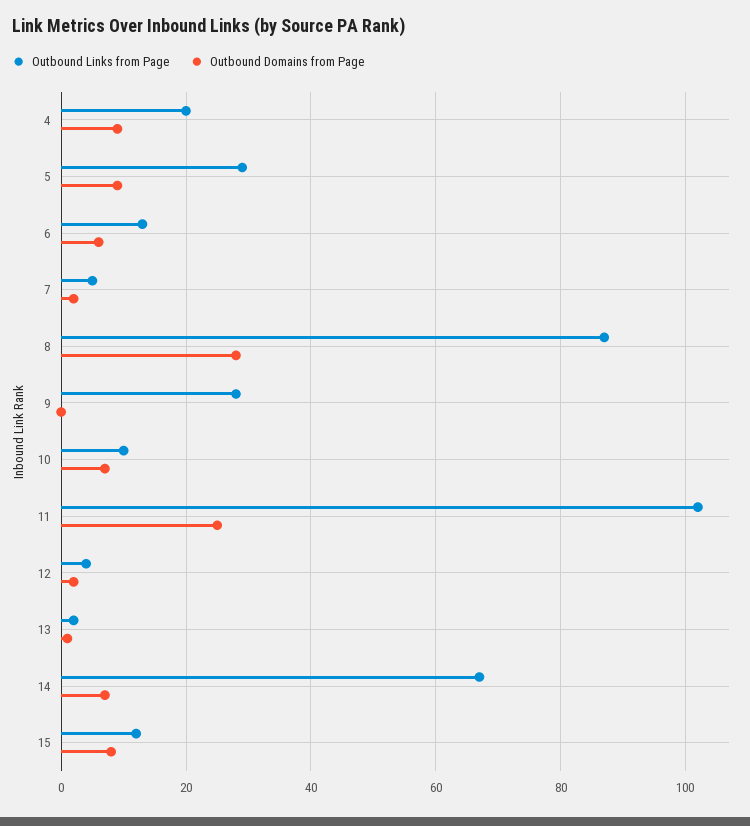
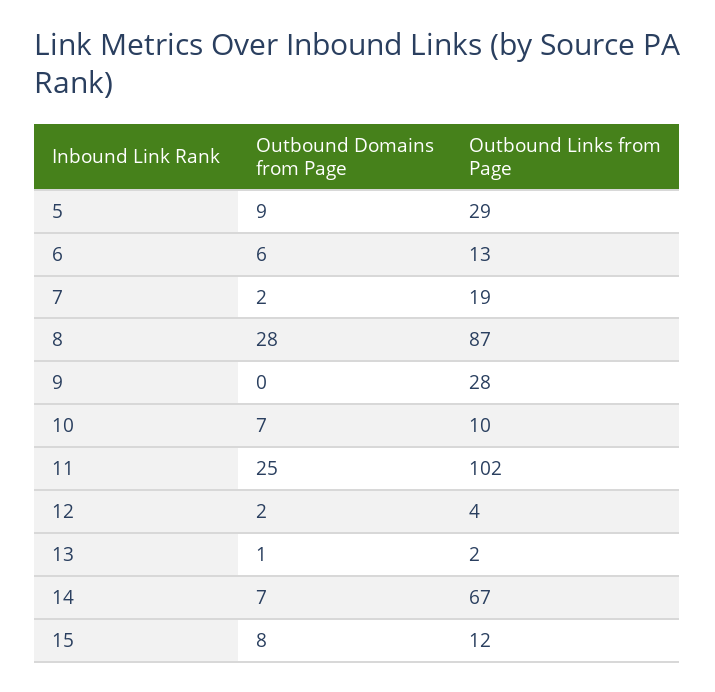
  {
    "Outbound Links from Page": {
-     "4": 20,
      "5": 29,
      "6": 13,
-     "7": 5,
+     "7": 19,
      "8": 87,
      "9": 28,
      "10": 10,
      "11": 102,
      "12": 4,
      "13": 2,
      "14": 67,
      "15": 12
    },
    "Outbound Domains from Page": {
-     "4": 10,
      "5": 9,
      "6": 6,
      "7": 2,
      "8": 28,
      "9": 0,
      "10": 7,
      "11": 25,
      "12": 2,
      "13": 1,
      "14": 7,
      "15": 8
    }
  }

